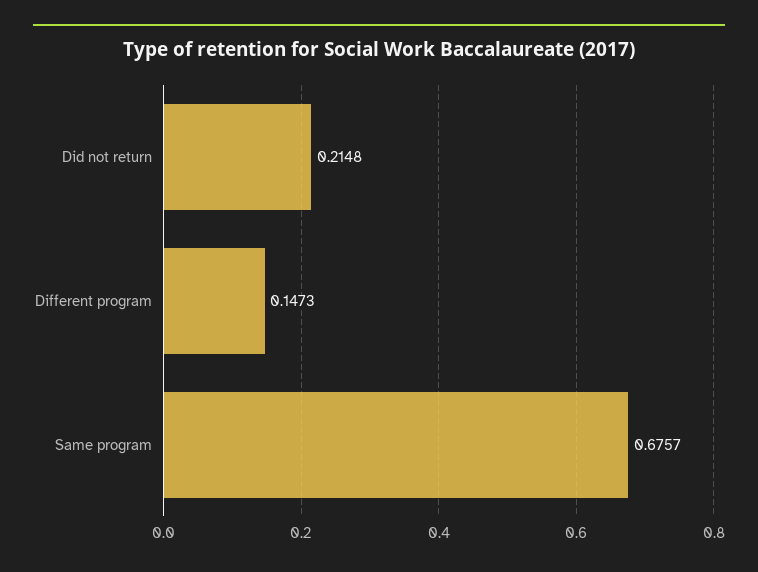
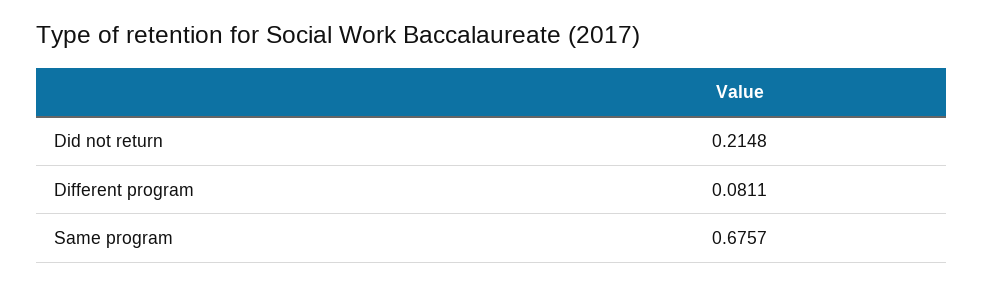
  {
    "Did not return": 0.2148,
-   "Different program": 0.1473,
+   "Different program": 0.0811,
    "Same program": 0.6757
  }

